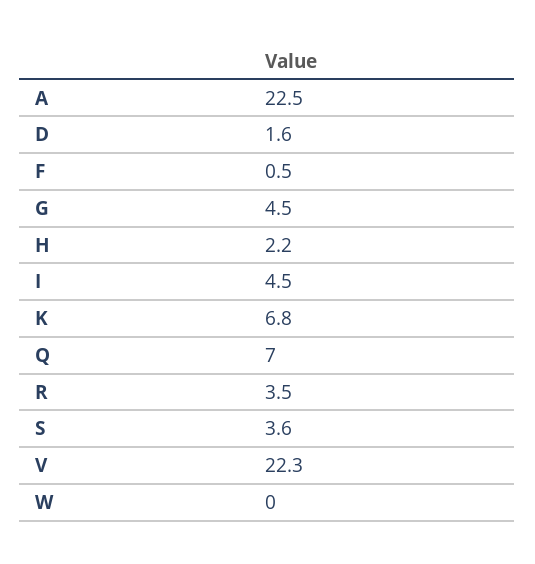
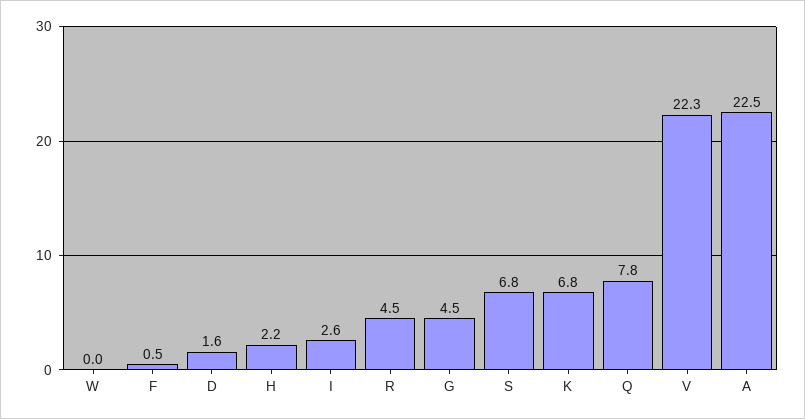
  {
    "A": 22.5,
    "D": 1.6,
    "F": 0.5,
    "G": 4.5,
    "H": 2.2,
-   "I": 4.5,
+   "I": 2.6,
    "K": 6.8,
-   "Q": 7,
+   "Q": 7.8,
-   "R": 3.5,
+   "R": 4.5,
-   "S": 3.6,
+   "S": 6.8,
    "V": 22.3,
    "W": 0
  }

